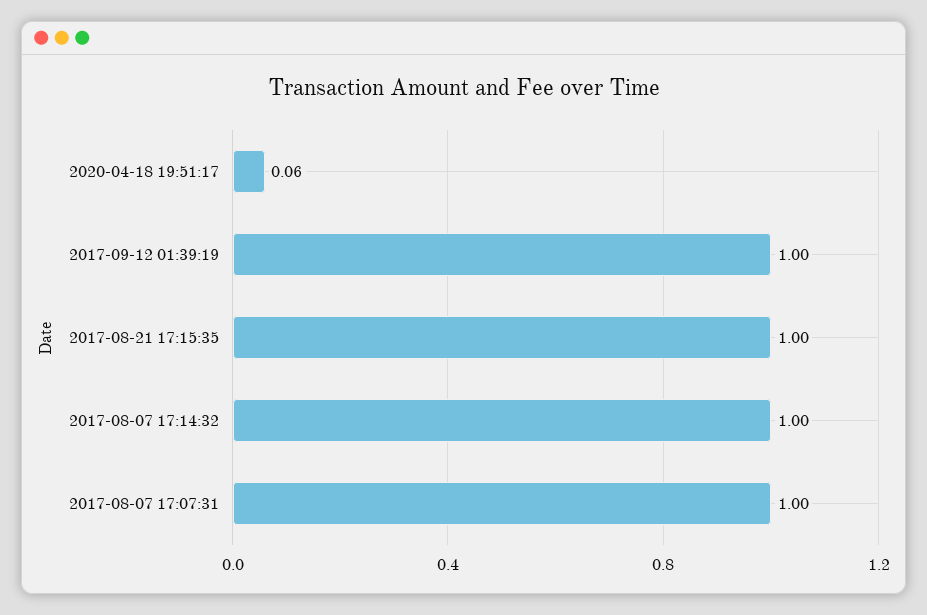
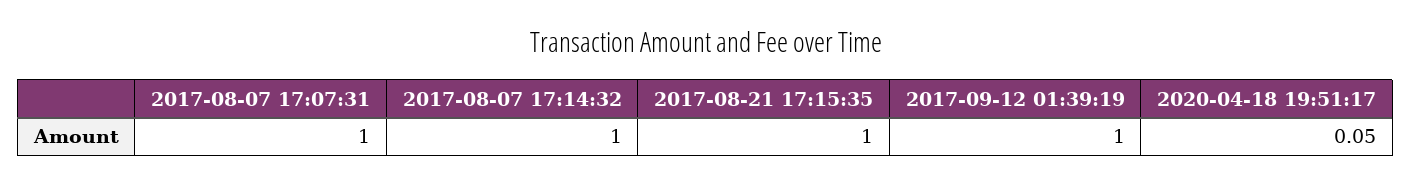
  {
-   "2020-04-18 19:51:17": 0.06,
+   "2020-04-18 19:51:17": 0.05,
    "2017-09-12 01:39:19": 1,
    "2017-08-21 17:15:35": 1,
    "2017-08-07 17:14:32": 1,
    "2017-08-07 17:07:31": 1
  }

